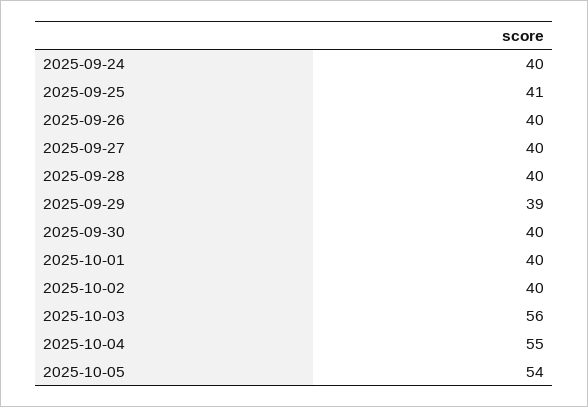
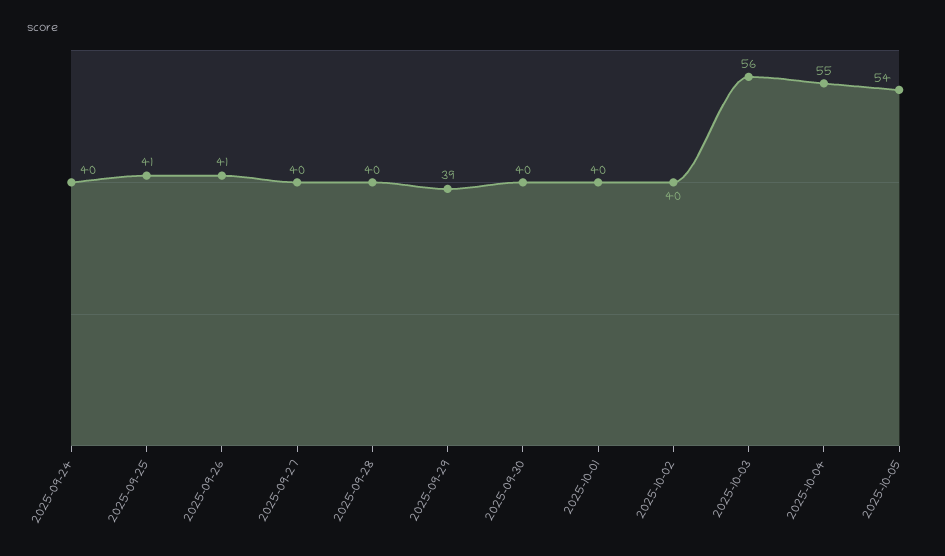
  {
    "2025-09-24": 40,
    "2025-09-25": 41,
-   "2025-09-26": 40,
+   "2025-09-26": 41,
    "2025-09-27": 40,
    "2025-09-28": 40,
    "2025-09-29": 39,
    "2025-09-30": 40,
    "2025-10-01": 40,
    "2025-10-02": 40,
    "2025-10-03": 56,
    "2025-10-04": 55,
    "2025-10-05": 54
  }

